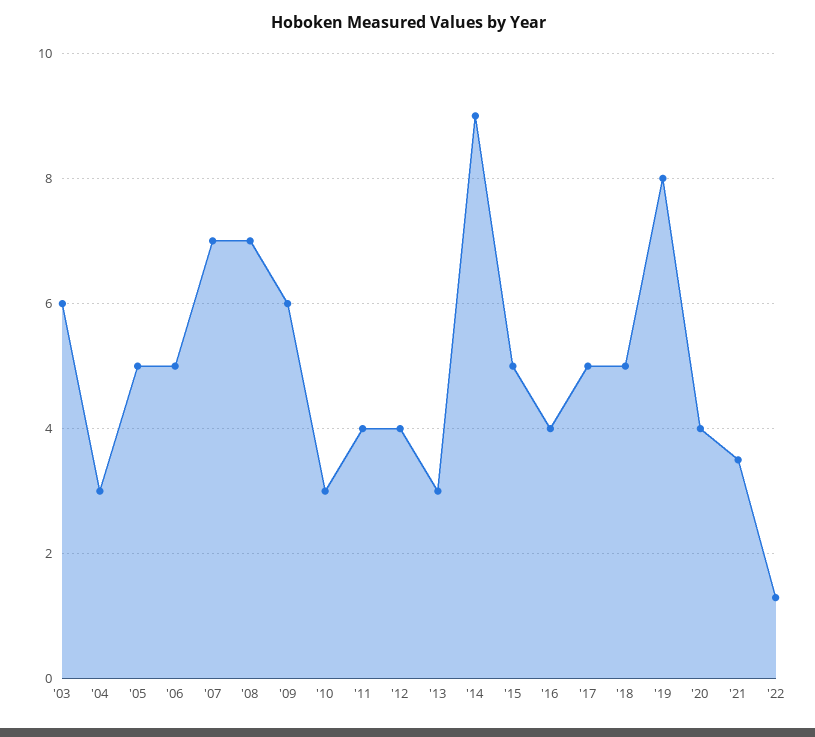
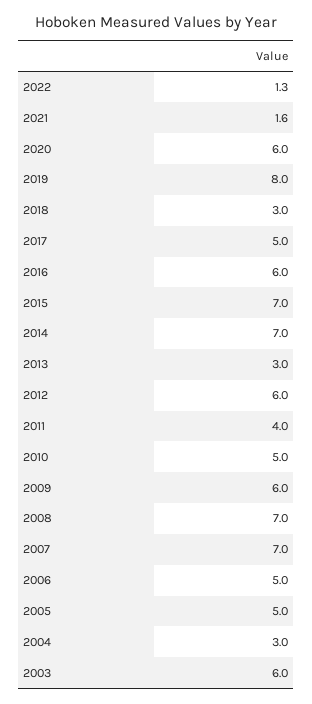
  {
    "'03": 6,
    "'04": 3,
    "'05": 5,
    "'06": 5,
    "'07": 7,
    "'08": 7,
    "'09": 6,
-   "'10": 3,
+   "'10": 5,
    "'11": 4,
-   "'12": 4,
+   "'12": 6,
    "'13": 3,
-   "'14": 9,
+   "'14": 7,
-   "'15": 5,
+   "'15": 7,
-   "'16": 4,
+   "'16": 6,
    "'17": 5,
-   "'18": 5,
+   "'18": 3,
    "'19": 8,
-   "'20": 4,
+   "'20": 6,
-   "'21": 3.5,
+   "'21": 1.6,
    "'22": 1.3
  }

